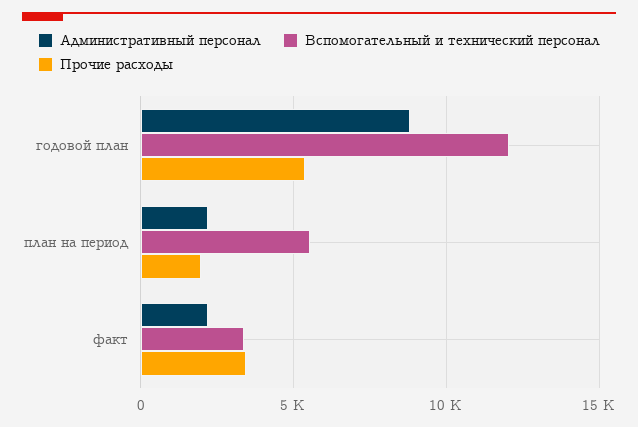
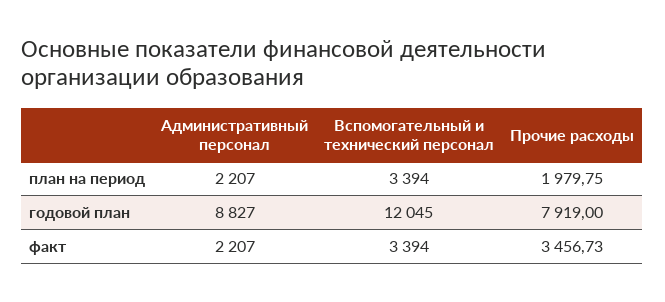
  {
    "Административный персонал": {
      "годовой план": 8827,
      "план на период": 2207,
      "факт": 2207
    },
    "Вспомогательный и технический персонал": {
      "годовой план": 12045,
-     "план на период": 5500,
+     "план на период": 3394,
      "факт": 3394
    },
    "Прочие расходы": {
-     "годовой план": 5500,
+     "годовой план": 7919,
      "план на период": 1979.75,
      "факт": 3456.73
    }
  }

